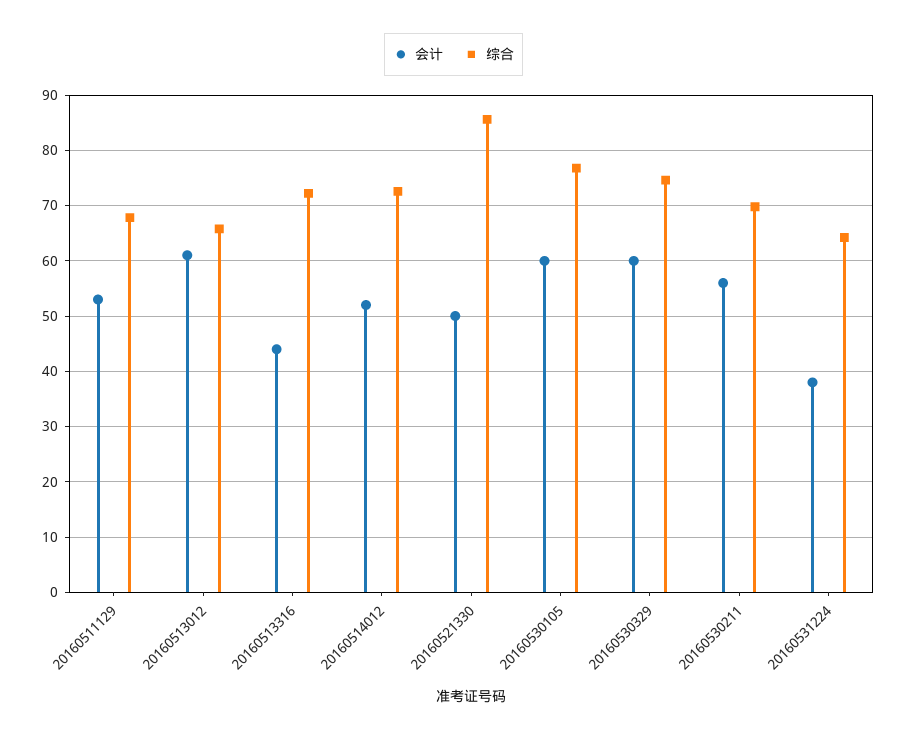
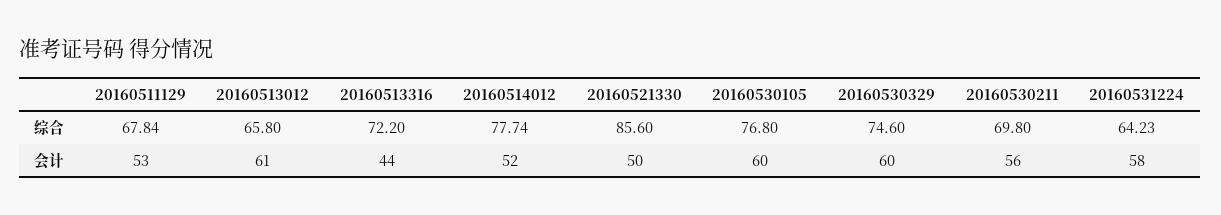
  {
    "会计": {
      "20160511129": 53,
      "20160513012": 61,
      "20160513316": 44,
      "20160514012": 52,
      "20160521330": 50,
      "20160530105": 60,
      "20160530329": 60,
      "20160530211": 56,
-     "20160531224": 38
+     "20160531224": 58
    },
    "综合": {
      "20160511129": 67.84,
      "20160513012": 65.8,
      "20160513316": 72.2,
-     "20160514012": 72,
+     "20160514012": 77.74,
      "20160521330": 85.6,
      "20160530105": 76.8,
      "20160530329": 74.6,
      "20160530211": 69.8,
      "20160531224": 64.23
    }
  }

